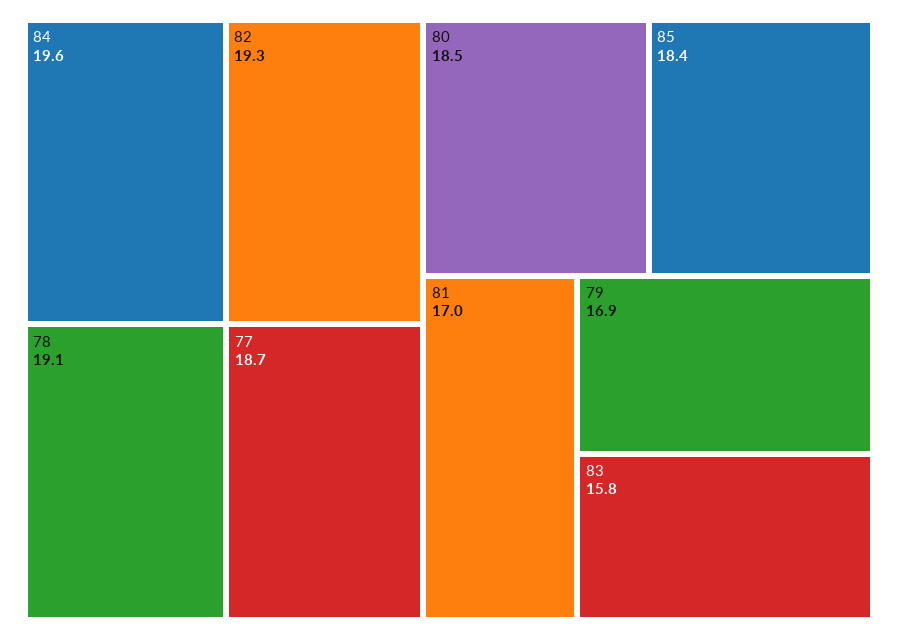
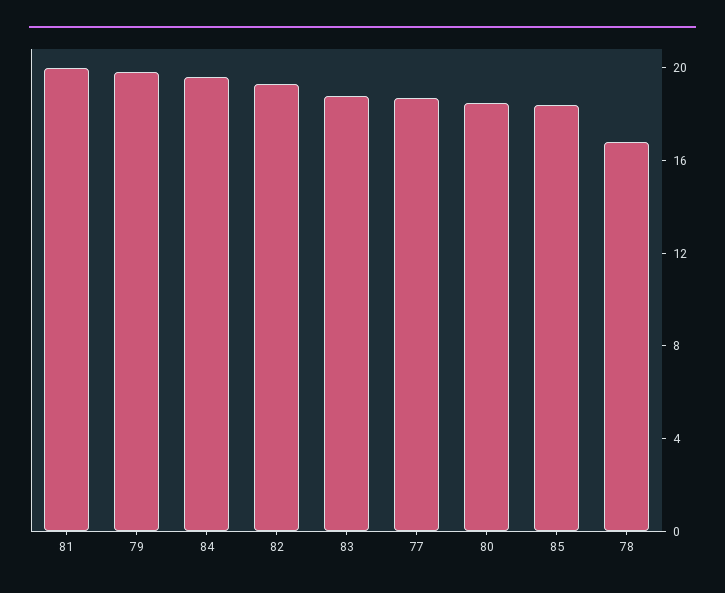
  {
    "84": 19.6,
    "82": 19.3,
-   "78": 19.1,
+   "78": 17,
    "77": 18.7,
    "80": 18.5,
    "85": 18.4,
-   "81": 17,
+   "81": 20,
-   "79": 16.9,
+   "79": 20,
-   "83": 15.8
+   "83": 19
  }

